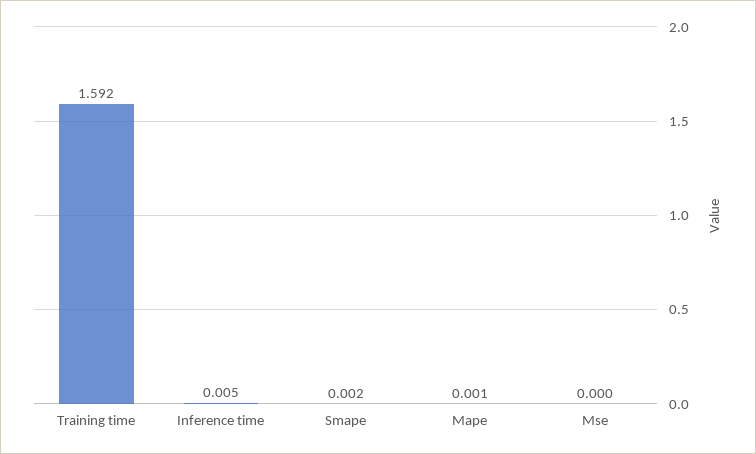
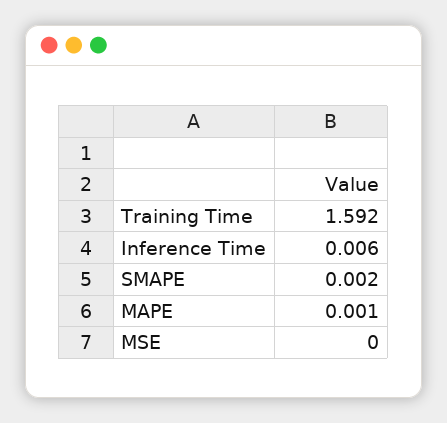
  {
    "Training time": 1.592,
-   "Inference time": 0.005,
+   "Inference time": 0.006,
    "Smape": 0.002,
    "Mape": 0.001,
    "Mse": 0
  }

